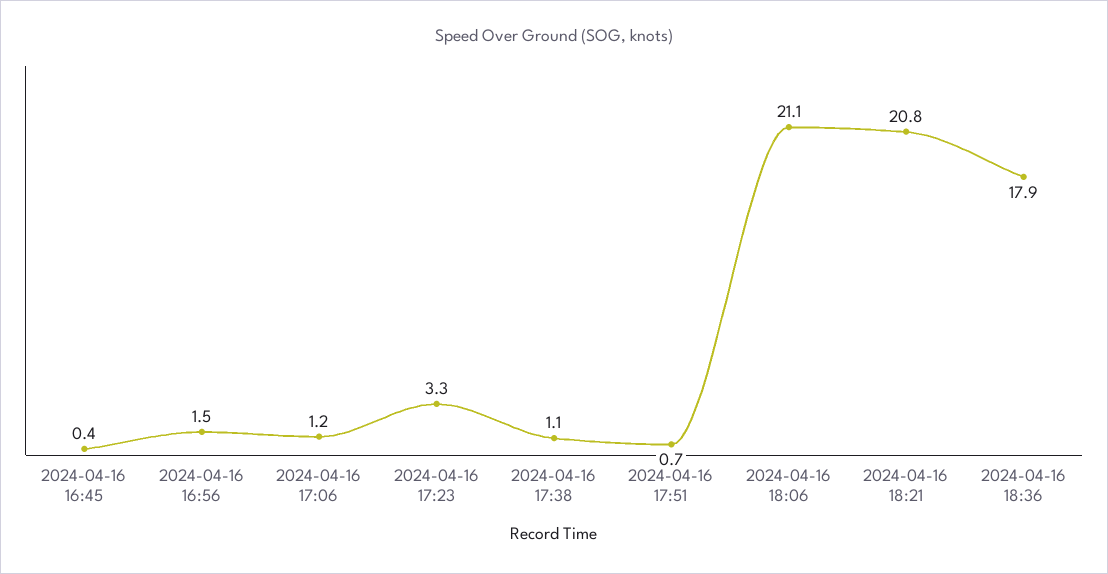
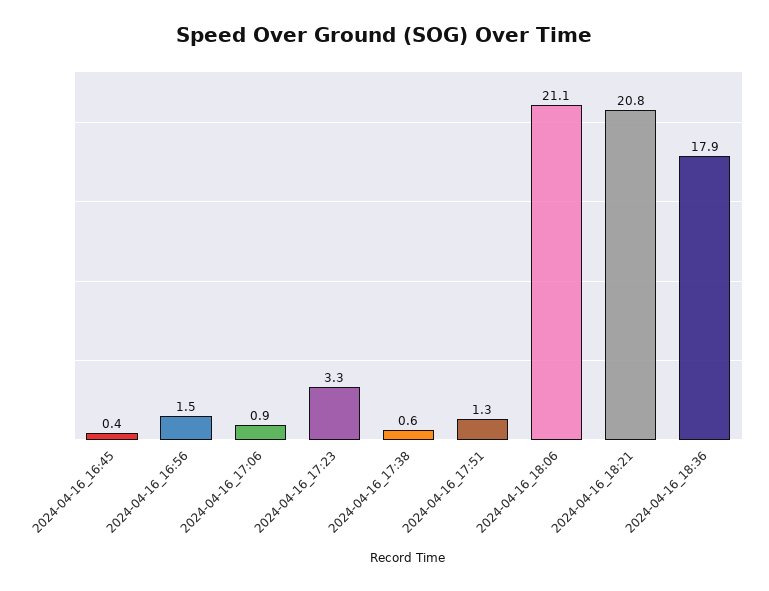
  {
    "2024-04-16 16:45": 0.4,
    "2024-04-16 16:56": 1.5,
-   "2024-04-16 17:06": 1.2,
+   "2024-04-16 17:06": 0.9,
    "2024-04-16 17:23": 3.3,
-   "2024-04-16 17:38": 1.1,
+   "2024-04-16 17:38": 0.6,
-   "2024-04-16 17:51": 0.7,
+   "2024-04-16 17:51": 1.3,
    "2024-04-16 18:06": 21.1,
    "2024-04-16 18:21": 20.8,
    "2024-04-16 18:36": 17.9
  }

